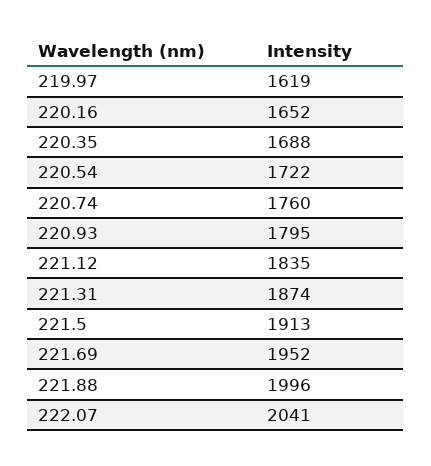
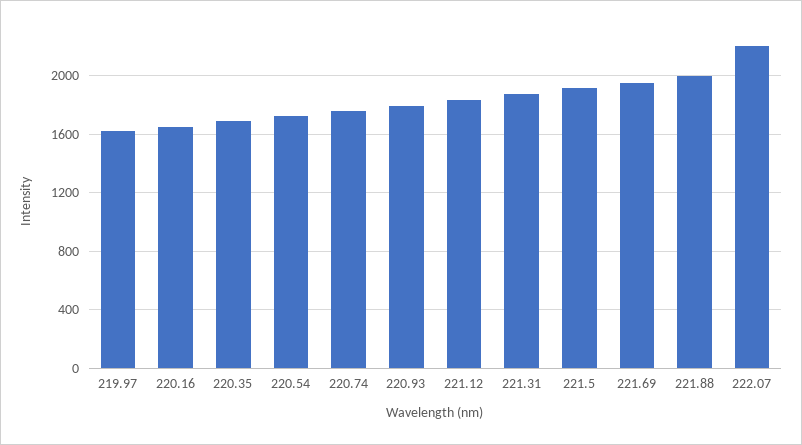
  {
    "219.97": 1619,
    "220.16": 1652,
    "220.35": 1688,
    "220.54": 1722,
    "220.74": 1760,
    "220.93": 1795,
    "221.12": 1835,
    "221.31": 1874,
    "221.5": 1913,
    "221.69": 1952,
    "221.88": 1996,
-   "222.07": 2041
+   "222.07": 2200
  }

